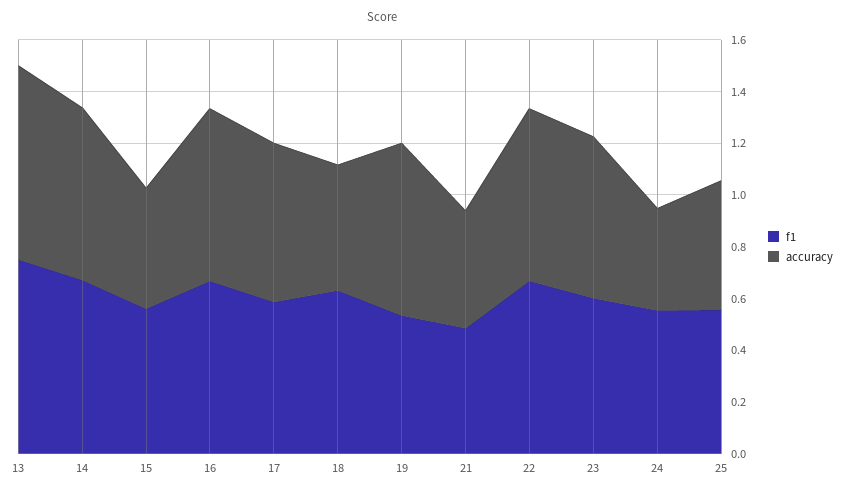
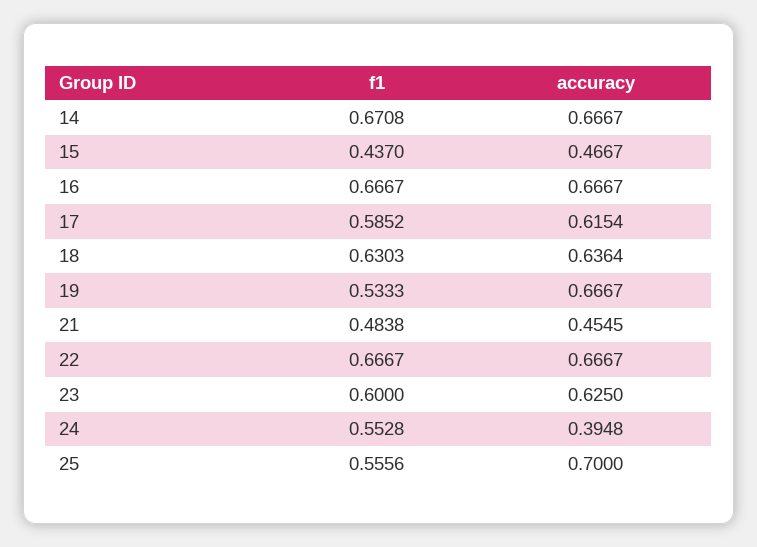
  {
    "f1": {
-     "13": 0.75,
      "14": 0.6708,
-     "15": 0.55,
+     "15": 0.437,
      "16": 0.6667,
      "17": 0.5852,
      "18": 0.6303,
      "19": 0.5333,
      "21": 0.4838,
      "22": 0.6667,
      "23": 0.6,
      "24": 0.5528,
      "25": 0.5556
    },
    "accuracy": {
-     "13": 0.75,
      "14": 0.6667,
      "15": 0.4667,
      "16": 0.6667,
      "17": 0.6154,
-     "18": 0.5,
+     "18": 0.6364,
      "19": 0.6667,
      "21": 0.4545,
      "22": 0.6667,
      "23": 0.625,
      "24": 0.3948,
-     "25": 0.5
+     "25": 0.7
    }
  }

